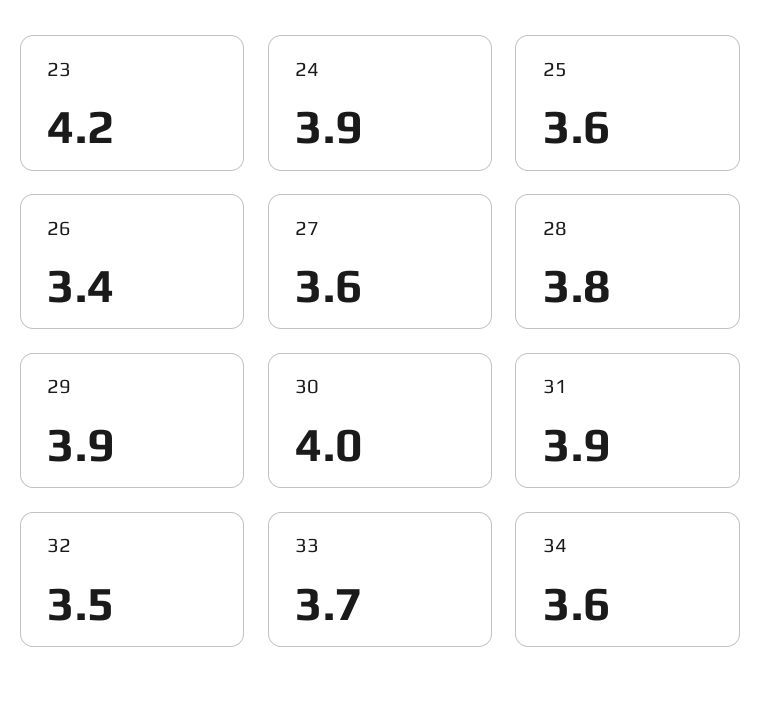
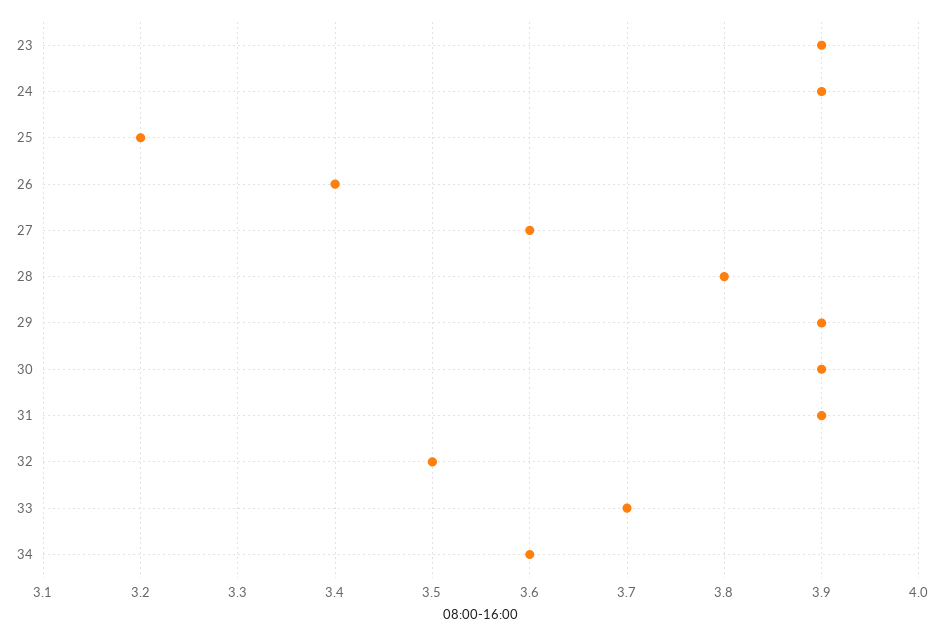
  {
-   "23": 4.2,
+   "23": 3.9,
    "24": 3.9,
-   "25": 3.6,
+   "25": 3.2,
    "26": 3.4,
    "27": 3.6,
    "28": 3.8,
    "29": 3.9,
-   "30": 4,
+   "30": 3.9,
    "31": 3.9,
    "32": 3.5,
    "33": 3.7,
    "34": 3.6
  }

